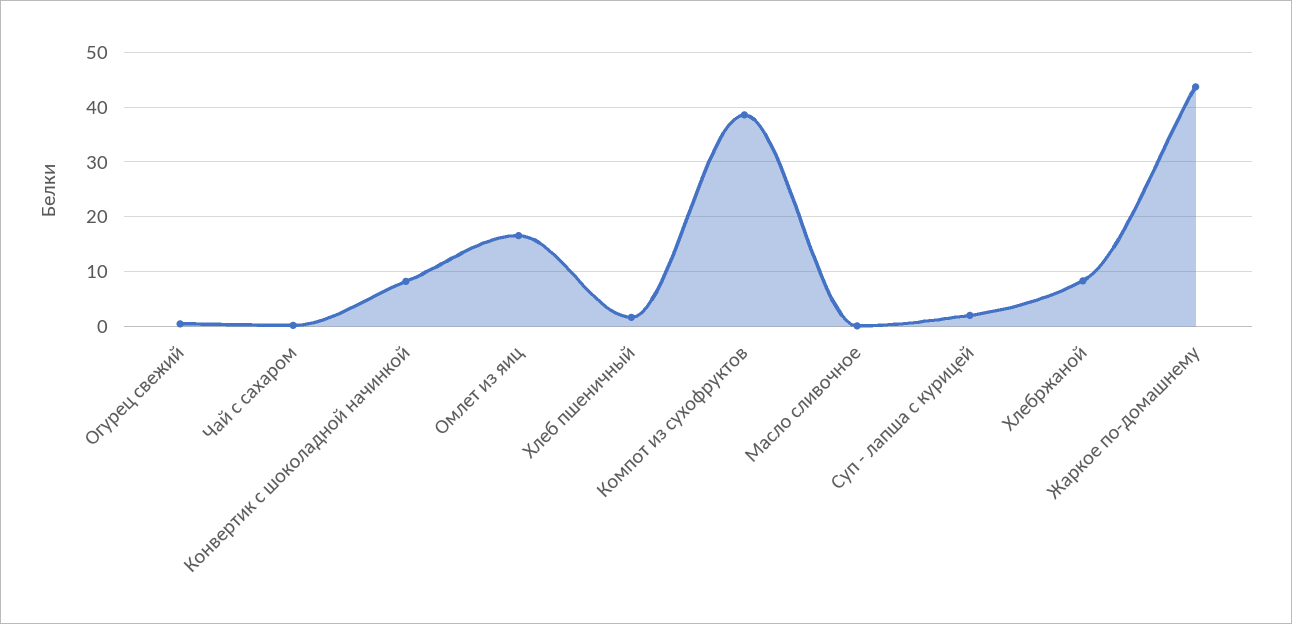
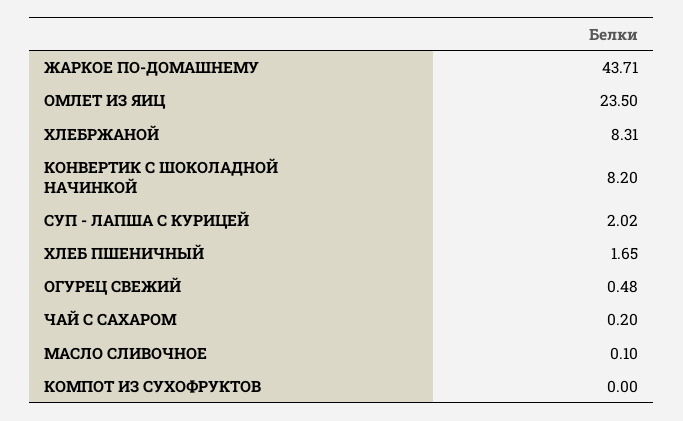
  {
    "Огурец свежий": 0.48,
    "Чай с сахаром": 0.2,
    "Конвертик с шоколадной начинкой": 8.2,
-   "Омлет из яиц": 16,
+   "Омлет из яиц": 23.5,
    "Хлеб пшеничный": 1.65,
-   "Компот из сухофруктов": 38,
+   "Компот из сухофруктов": 0,
    "Масло сливочное": 0.1,
    "Суп - лапша с курицей": 2.02,
    "Хлебржаной": 8.31,
    "Жаркое по-домашнему": 43.71
  }

